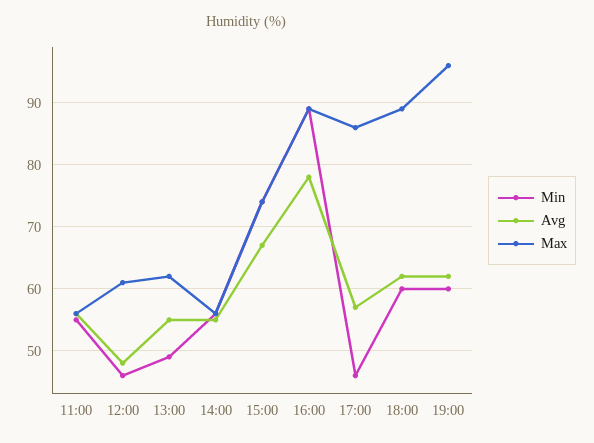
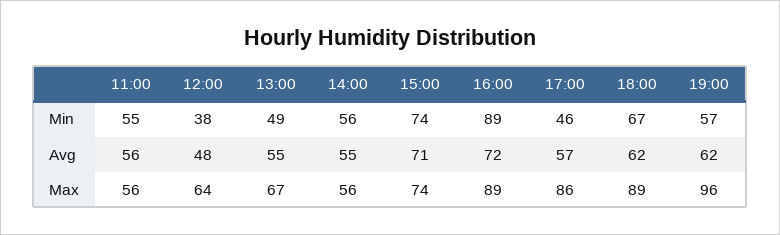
  {
    "Min": {
      "11:00": 55,
-     "12:00": 46,
+     "12:00": 38,
      "13:00": 49,
      "14:00": 56,
      "15:00": 74,
      "16:00": 89,
      "17:00": 46,
-     "18:00": 60,
+     "18:00": 67,
-     "19:00": 60
+     "19:00": 57
    },
    "Avg": {
      "11:00": 56,
      "12:00": 48,
      "13:00": 55,
      "14:00": 55,
-     "15:00": 67,
+     "15:00": 71,
-     "16:00": 78,
+     "16:00": 72,
      "17:00": 57,
      "18:00": 62,
      "19:00": 62
    },
    "Max": {
      "11:00": 56,
-     "12:00": 61,
+     "12:00": 64,
-     "13:00": 62,
+     "13:00": 67,
      "14:00": 56,
      "15:00": 74,
      "16:00": 89,
      "17:00": 86,
      "18:00": 89,
      "19:00": 96
    }
  }

